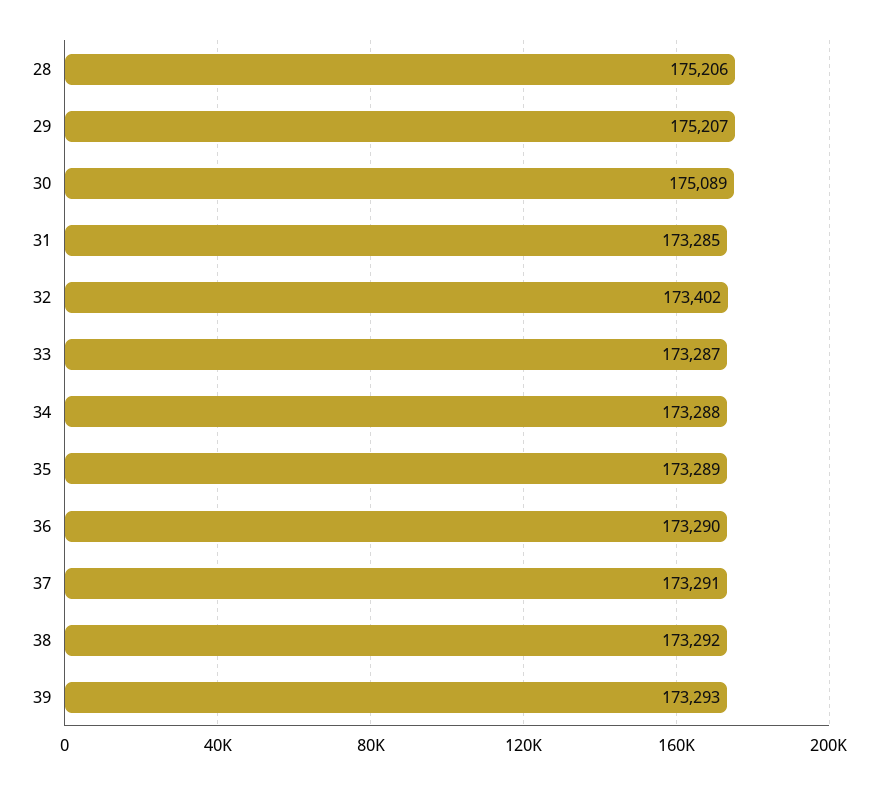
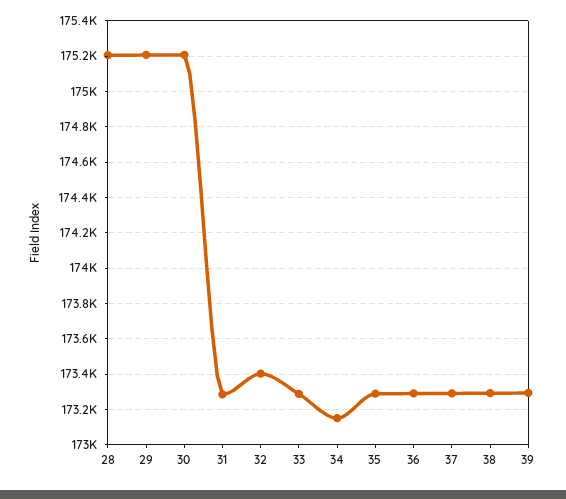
  {
    "28": 175206,
    "29": 175207,
-   "30": 175089,
+   "30": 175200,
    "31": 173285,
    "32": 173402,
    "33": 173287,
-   "34": 173288,
+   "34": 173150,
    "35": 173289,
    "36": 173290,
    "37": 173291,
    "38": 173292,
    "39": 173293
  }

